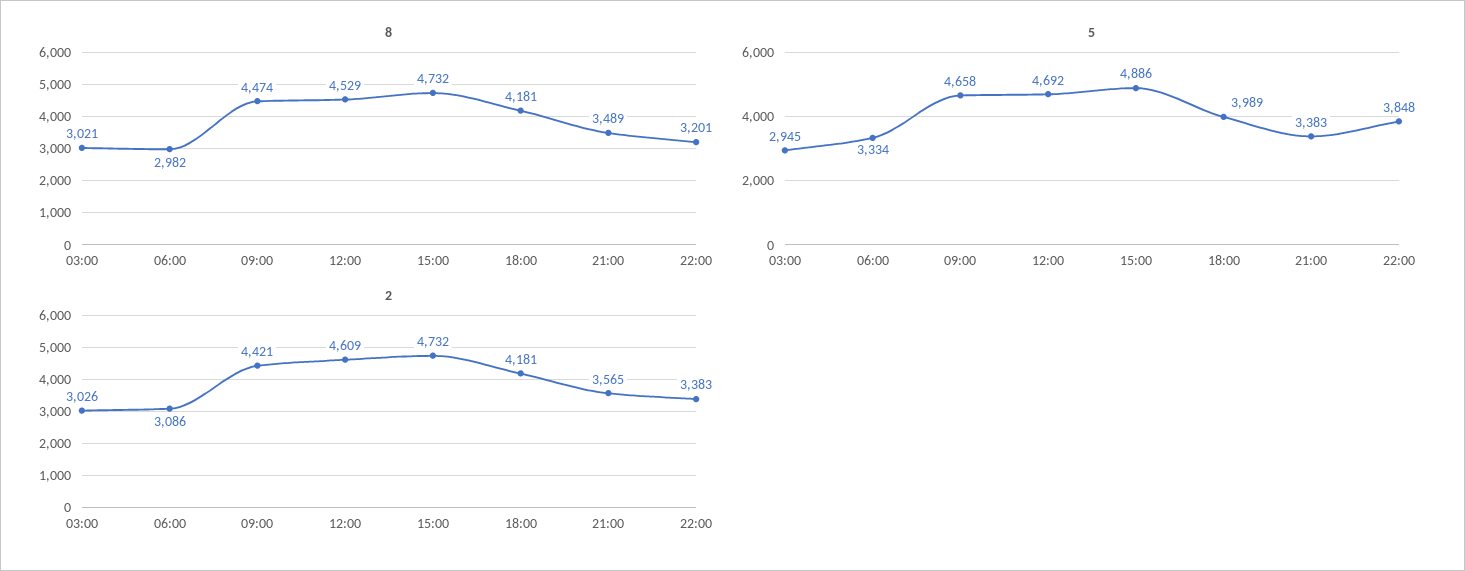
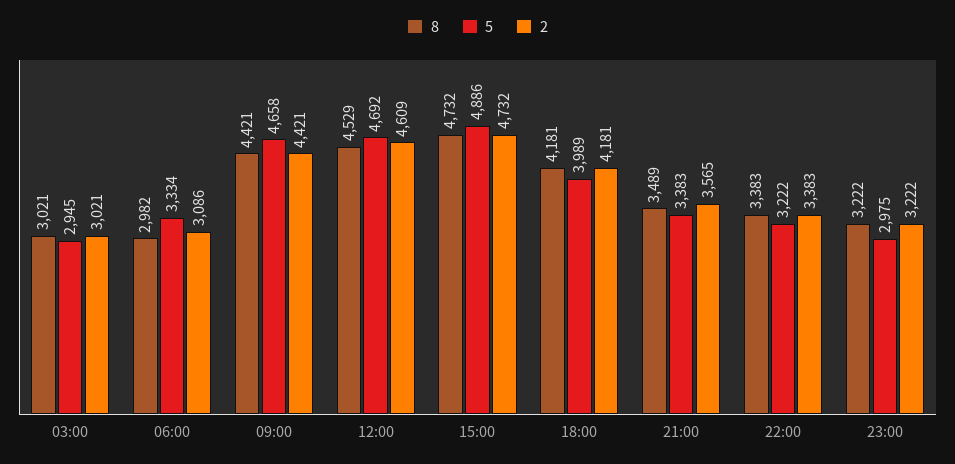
  {
    "8": {
      "03:00": 3021,
      "06:00": 2982,
-     "09:00": 4474,
+     "09:00": 4421,
      "12:00": 4529,
      "15:00": 4732,
      "18:00": 4181,
      "21:00": 3489,
-     "22:00": 3201
+     "22:00": 3383,
+     "23:00": 3222
    },
    "5": {
      "03:00": 2945,
      "06:00": 3334,
      "09:00": 4658,
      "12:00": 4692,
      "15:00": 4886,
      "18:00": 3989,
      "21:00": 3383,
-     "22:00": 3848
+     "22:00": 3222,
+     "23:00": 2975
    },
    "2": {
-     "03:00": 3026,
+     "03:00": 3021,
      "06:00": 3086,
      "09:00": 4421,
      "12:00": 4609,
      "15:00": 4732,
      "18:00": 4181,
      "21:00": 3565,
-     "22:00": 3383
+     "22:00": 3383,
+     "23:00": 3222
    }
  }

